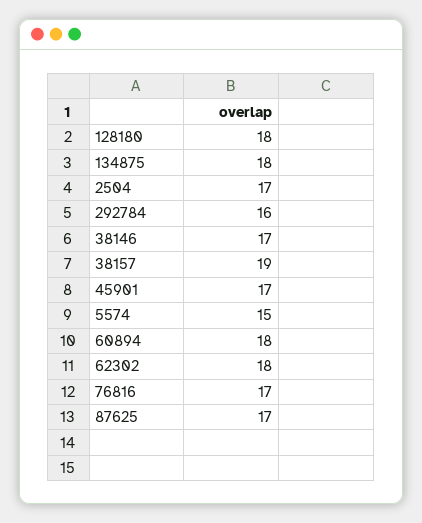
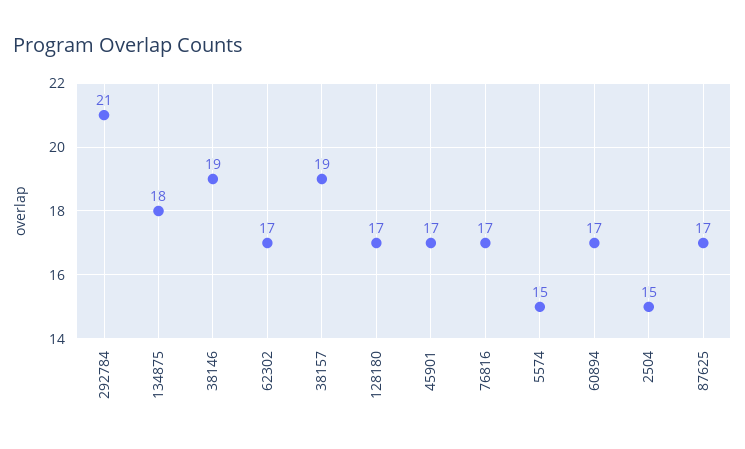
  {
-   "128180": 18,
+   "128180": 17,
    "134875": 18,
-   "2504": 17,
+   "2504": 15,
-   "292784": 16,
+   "292784": 21,
-   "38146": 17,
+   "38146": 19,
    "38157": 19,
    "45901": 17,
    "5574": 15,
-   "60894": 18,
+   "60894": 17,
-   "62302": 18,
+   "62302": 17,
    "76816": 17,
    "87625": 17
  }

